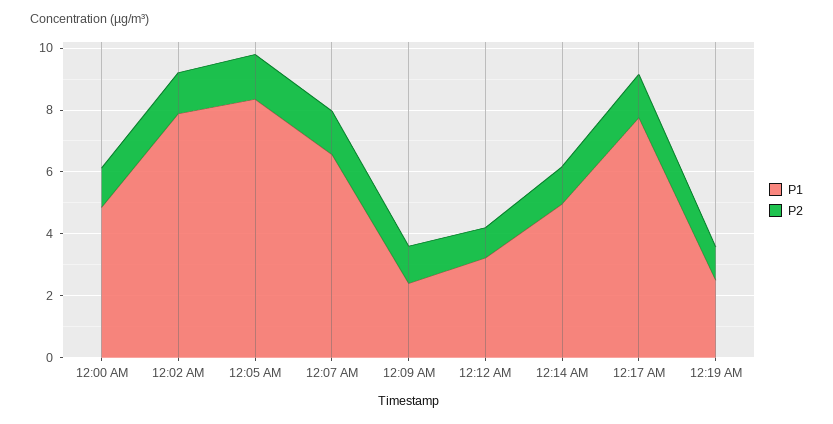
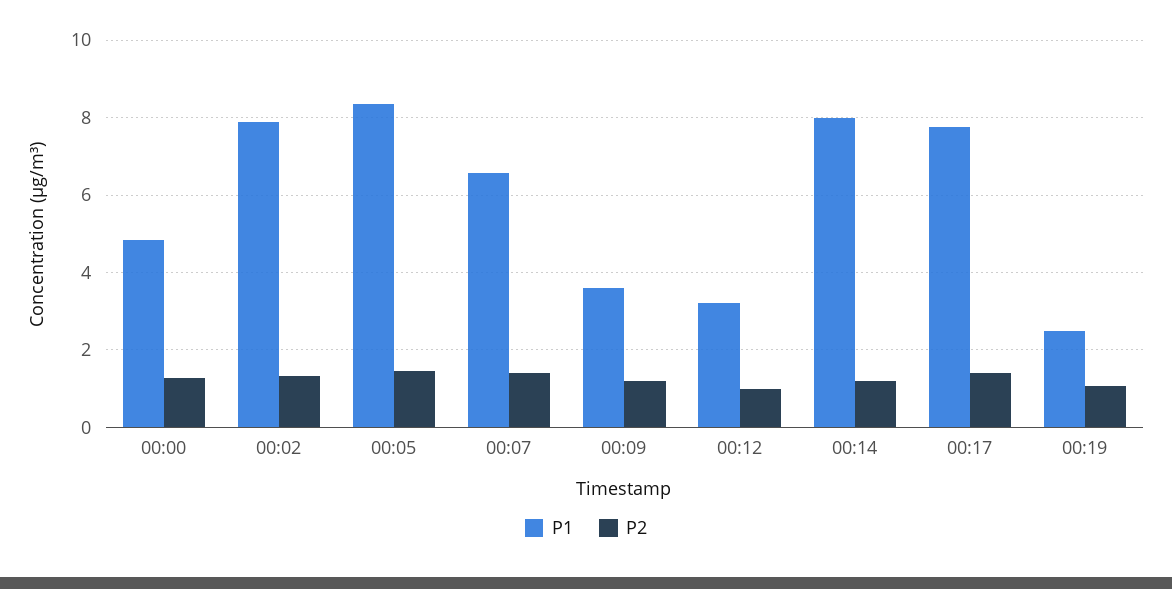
  {
    "P1": {
      "12:00 AM": 4.8,
      "12:02 AM": 7.8,
      "12:05 AM": 8.4,
      "12:07 AM": 6.6,
-     "12:09 AM": 2.5,
+     "12:09 AM": 3.6,
      "12:12 AM": 3.2,
-     "12:14 AM": 5,
+     "12:14 AM": 8,
      "12:17 AM": 7.8,
      "12:19 AM": 2.6
    },
    "P2": {
      "12:00 AM": 1.2,
      "12:02 AM": 1.4,
      "12:05 AM": 1.4,
      "12:07 AM": 1.4,
      "12:09 AM": 1.2,
      "12:12 AM": 1,
      "12:14 AM": 1.2,
      "12:17 AM": 1.4,
      "12:19 AM": 1
    }
  }

